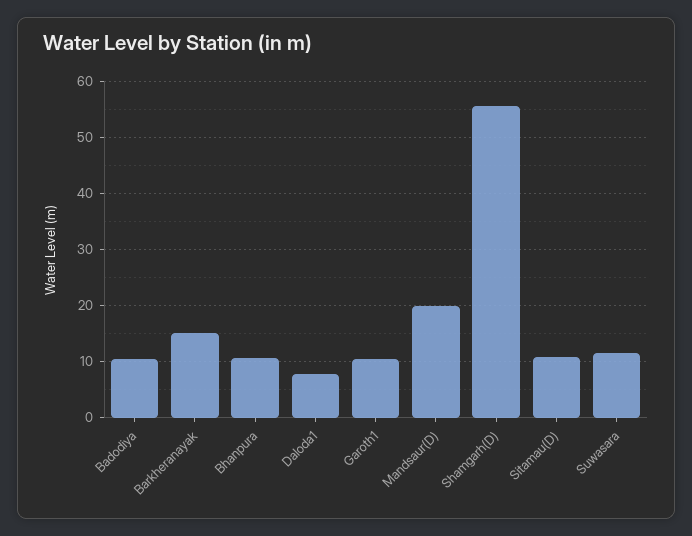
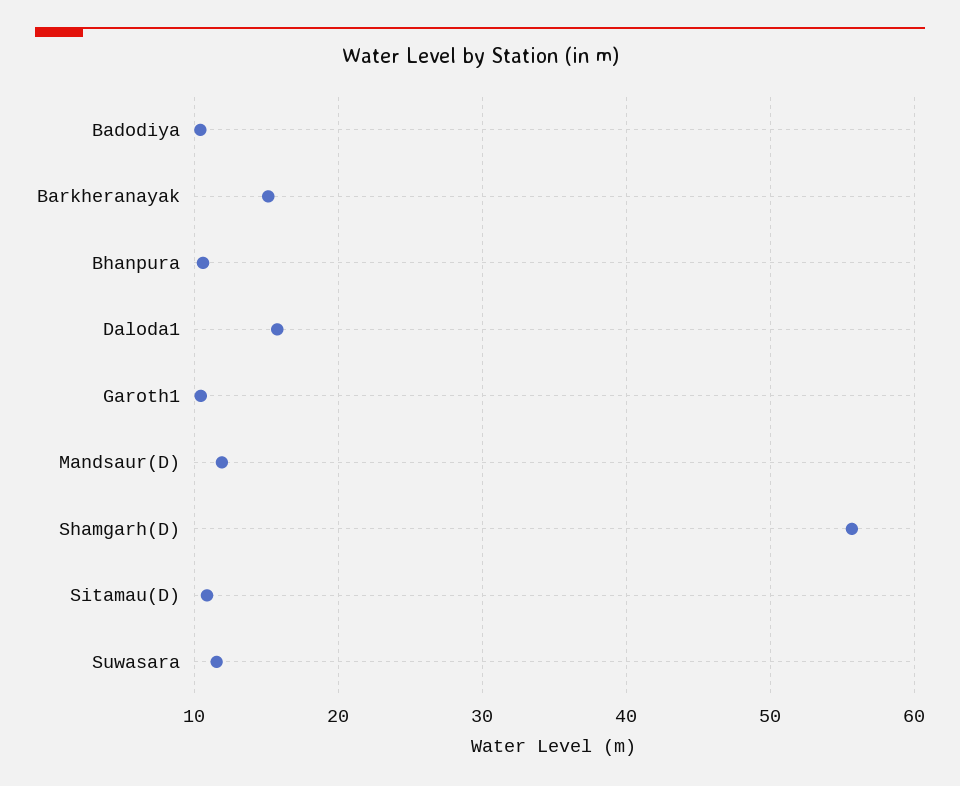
  {
    "Badodiya": 10,
    "Barkheranayak": 15,
    "Bhanpura": 11,
-   "Daloda1": 8,
+   "Daloda1": 16,
    "Garoth1": 10,
-   "Mandsaur(D)": 20,
+   "Mandsaur(D)": 12,
    "Shamgarh(D)": 56,
    "Sitamau(D)": 11,
    "Suwasara": 12
  }

